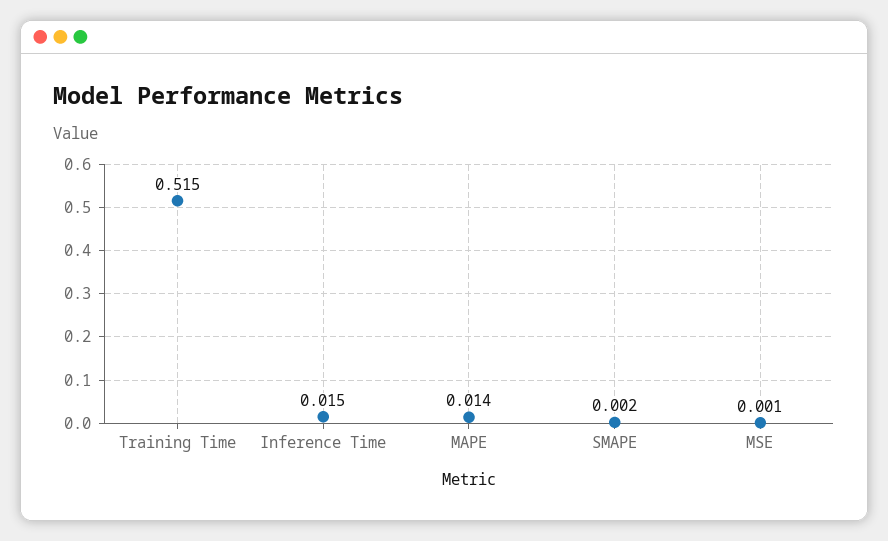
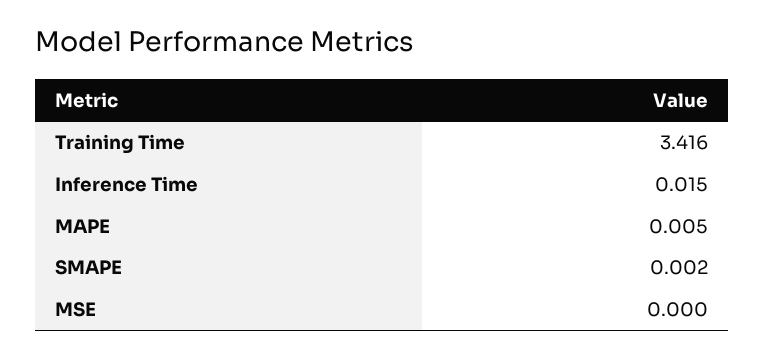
  {
-   "Training Time": 0.515,
+   "Training Time": 3.416,
    "Inference Time": 0.015,
-   "MAPE": 0.014,
+   "MAPE": 0.005,
    "SMAPE": 0.002,
-   "MSE": 0.001
+   "MSE": 0
  }

